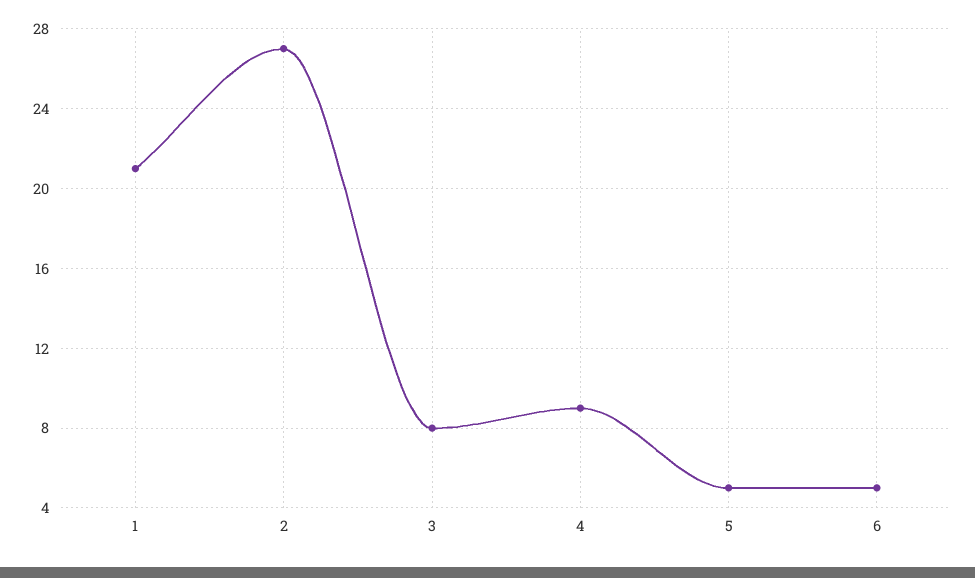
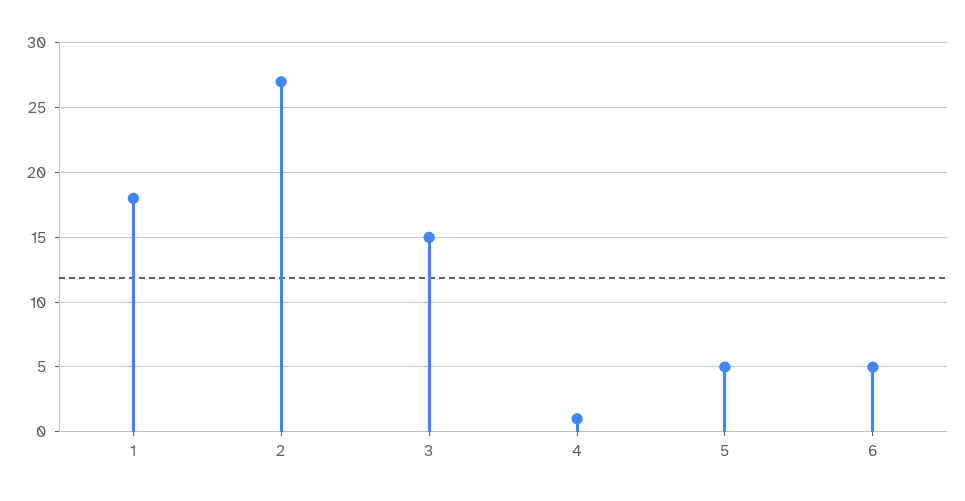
  {
-   "1": 21,
+   "1": 18,
    "2": 27,
-   "3": 8,
+   "3": 15,
-   "4": 9,
+   "4": 1,
    "5": 5,
    "6": 5
  }

